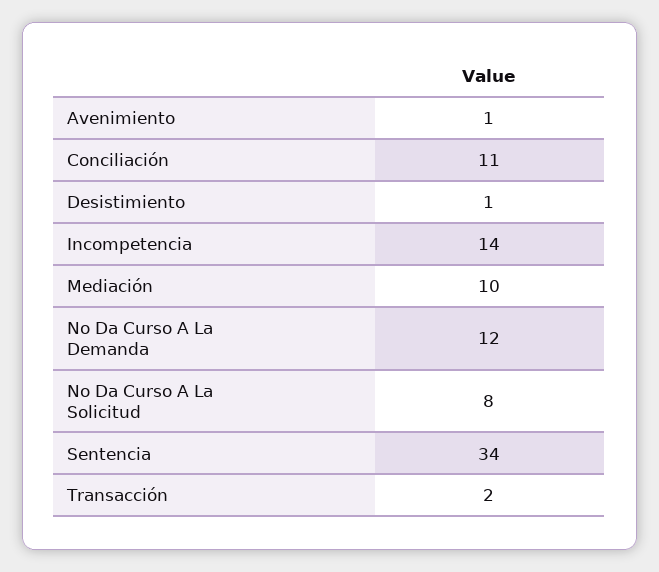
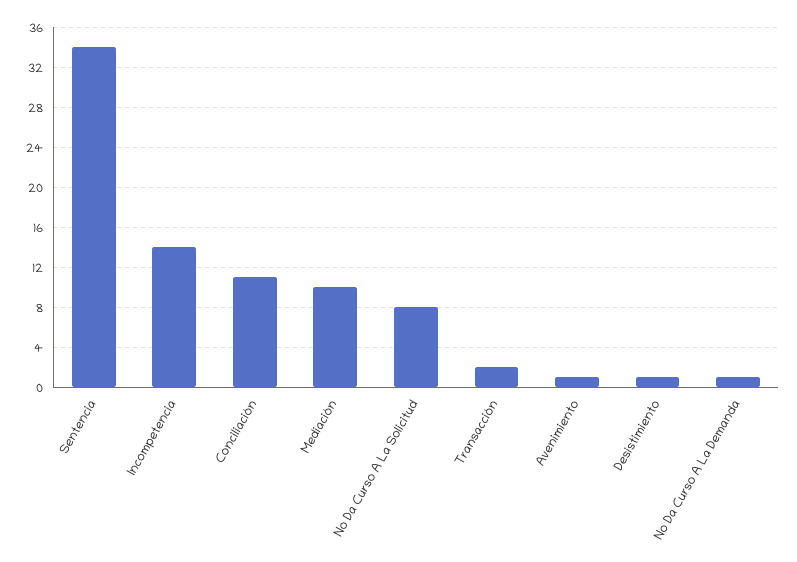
  {
    "Avenimiento": 1,
    "Conciliación": 11,
    "Desistimiento": 1,
    "Incompetencia": 14,
    "Mediación": 10,
-   "No Da Curso A La Demanda": 12,
+   "No Da Curso A La Demanda": 1,
    "No Da Curso A La Solicitud": 8,
    "Sentencia": 34,
    "Transacción": 2
  }

